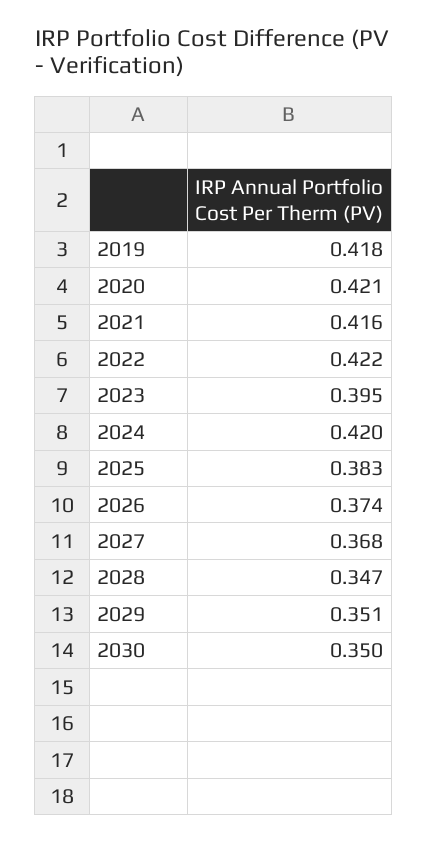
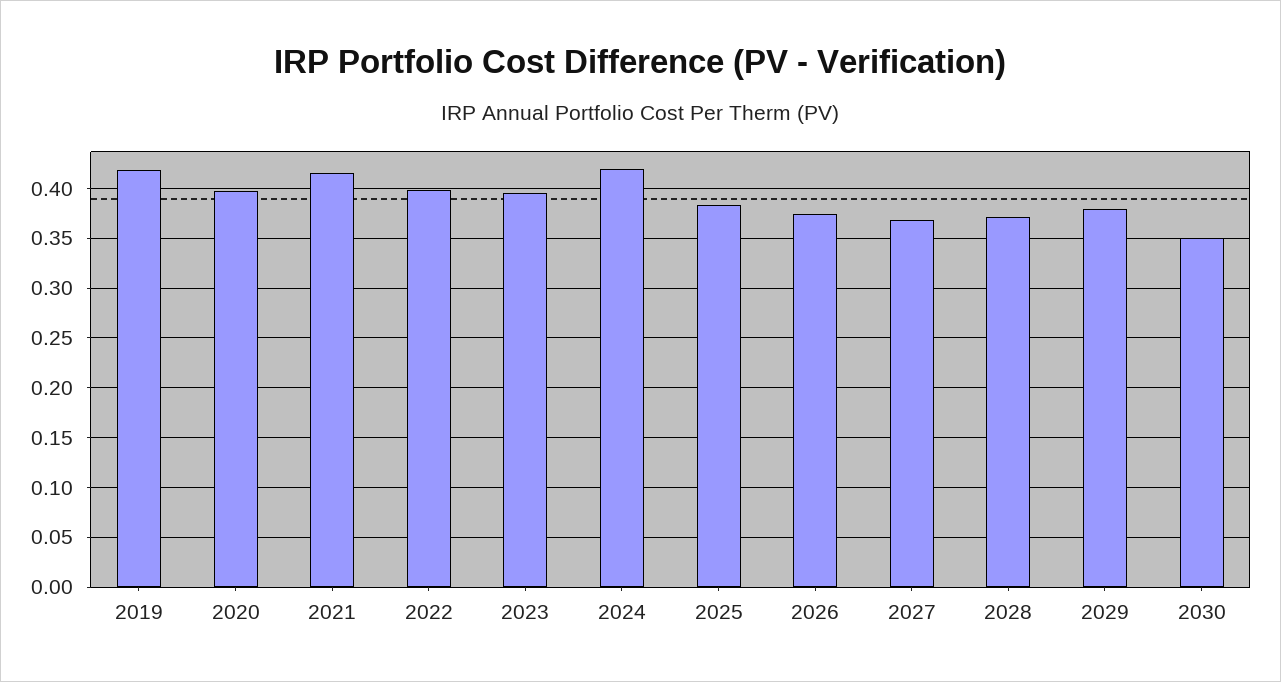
  {
    "2019": 0.418,
-   "2020": 0.421,
+   "2020": 0.4,
    "2021": 0.416,
-   "2022": 0.422,
+   "2022": 0.4,
    "2023": 0.395,
    "2024": 0.42,
    "2025": 0.383,
    "2026": 0.374,
    "2027": 0.368,
-   "2028": 0.347,
+   "2028": 0.37,
-   "2029": 0.351,
+   "2029": 0.38,
    "2030": 0.35
  }

